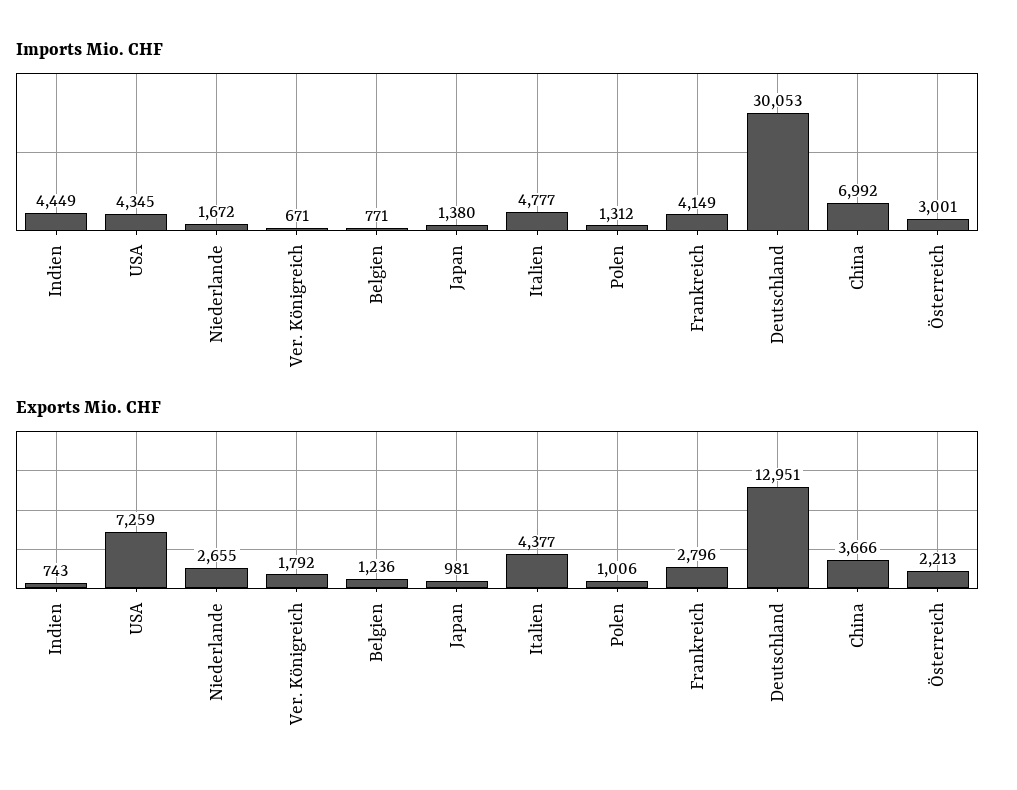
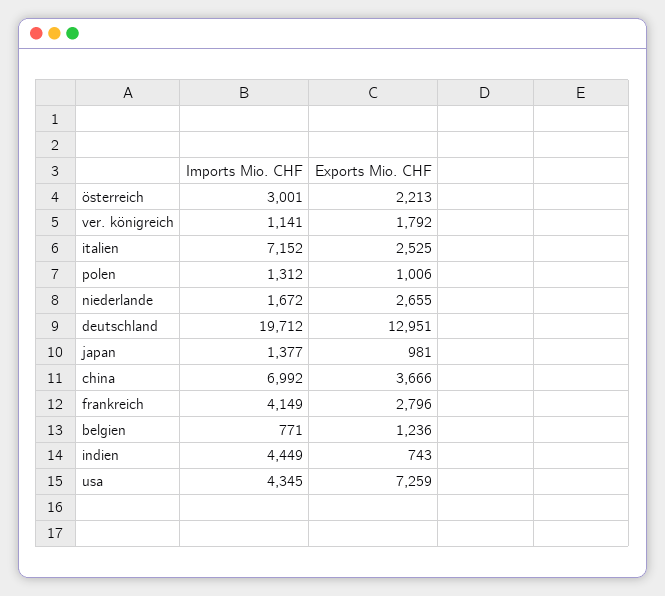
  {
    "Imports Mio. CHF": {
      "Indien": 4449,
      "USA": 4345,
      "Niederlande": 1672,
-     "Ver. Königreich": 671,
+     "Ver. Königreich": 1141,
      "Belgien": 771,
-     "Japan": 1380,
+     "Japan": 1377,
-     "Italien": 4777,
+     "Italien": 7152,
      "Polen": 1312,
      "Frankreich": 4149,
-     "Deutschland": 30053,
+     "Deutschland": 19712,
      "China": 6992,
      "Österreich": 3001
    },
    "Exports Mio. CHF": {
      "Indien": 743,
      "USA": 7259,
      "Niederlande": 2655,
      "Ver. Königreich": 1792,
      "Belgien": 1236,
      "Japan": 981,
-     "Italien": 4377,
+     "Italien": 2525,
      "Polen": 1006,
      "Frankreich": 2796,
      "Deutschland": 12951,
      "China": 3666,
      "Österreich": 2213
    }
  }

